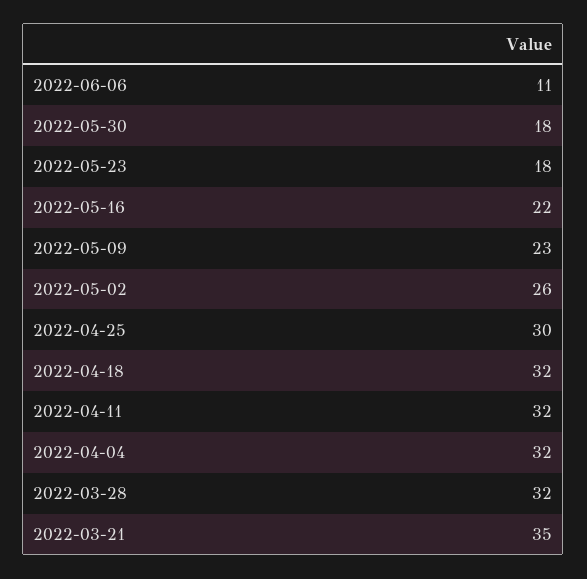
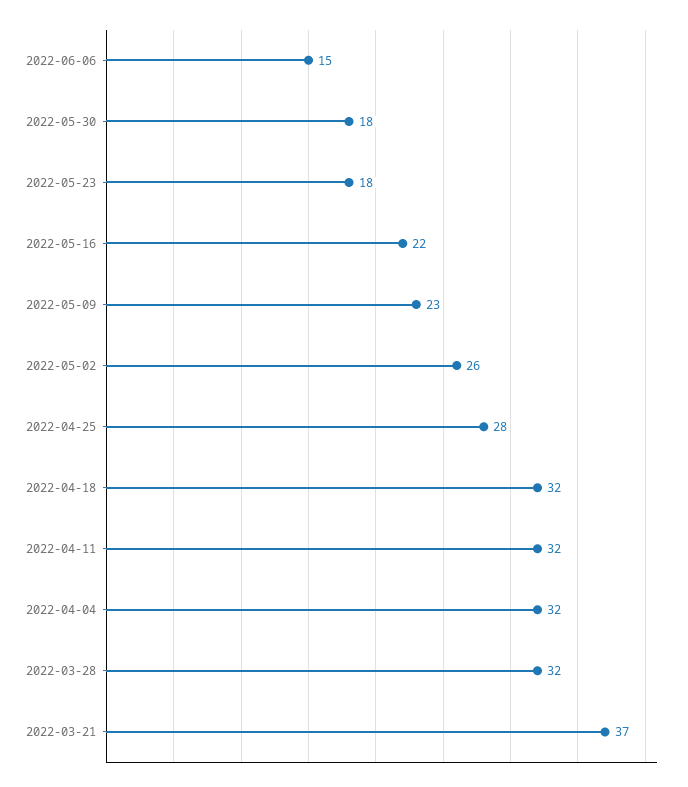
  {
-   "2022-06-06": 11,
+   "2022-06-06": 15,
    "2022-05-30": 18,
    "2022-05-23": 18,
    "2022-05-16": 22,
    "2022-05-09": 23,
    "2022-05-02": 26,
-   "2022-04-25": 30,
+   "2022-04-25": 28,
    "2022-04-18": 32,
    "2022-04-11": 32,
    "2022-04-04": 32,
    "2022-03-28": 32,
-   "2022-03-21": 35
+   "2022-03-21": 37
  }

